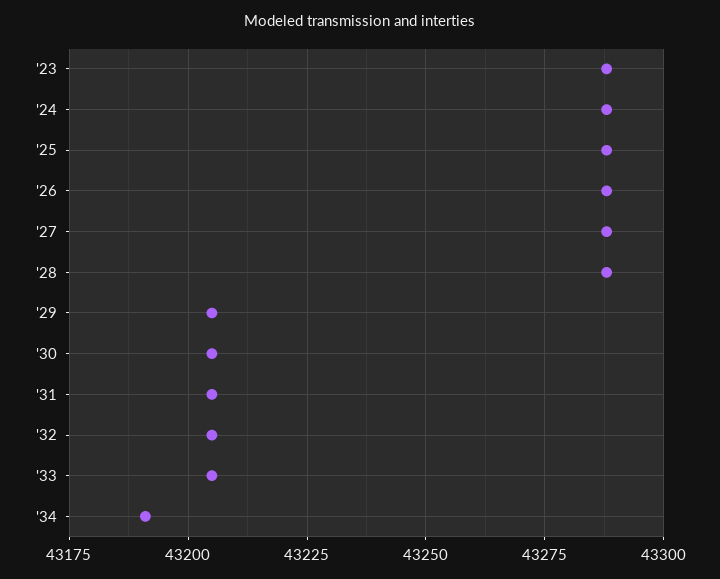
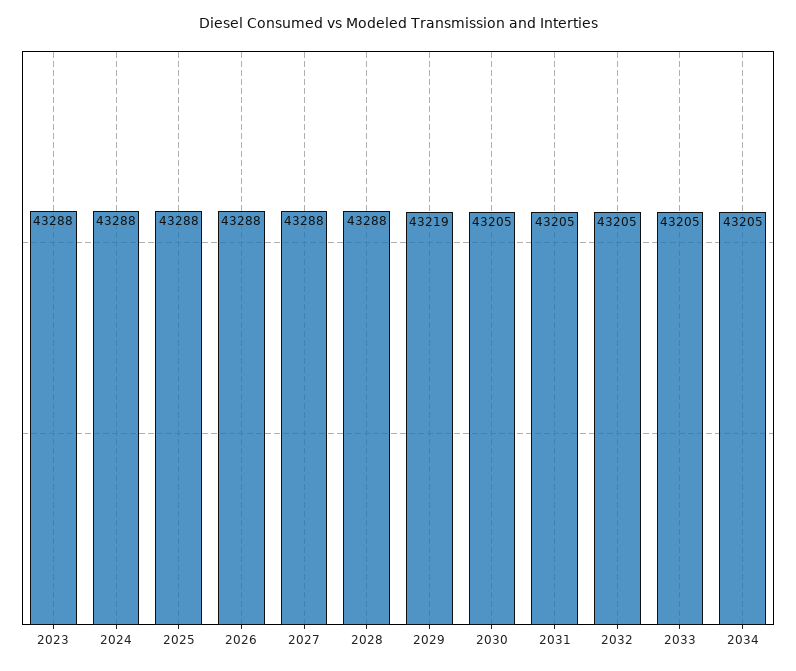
  {
    "'23": 43288,
    "'24": 43288,
    "'25": 43288,
    "'26": 43288,
    "'27": 43288,
    "'28": 43288,
-   "'29": 43205,
+   "'29": 43219,
    "'30": 43205,
    "'31": 43205,
    "'32": 43205,
    "'33": 43205,
-   "'34": 43190
+   "'34": 43205
  }

